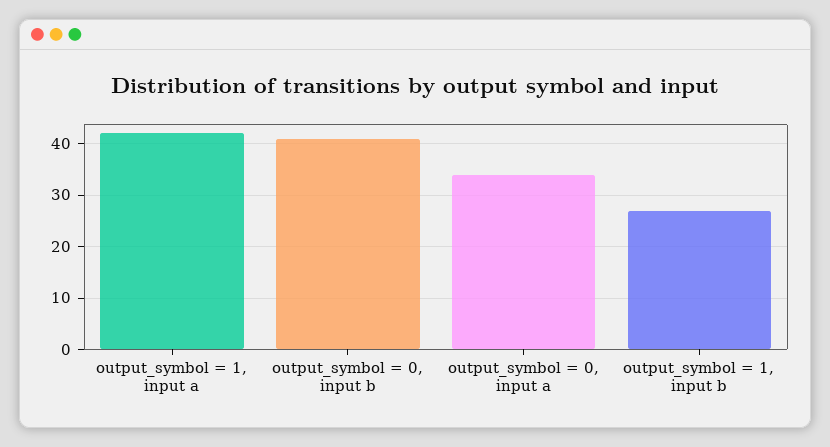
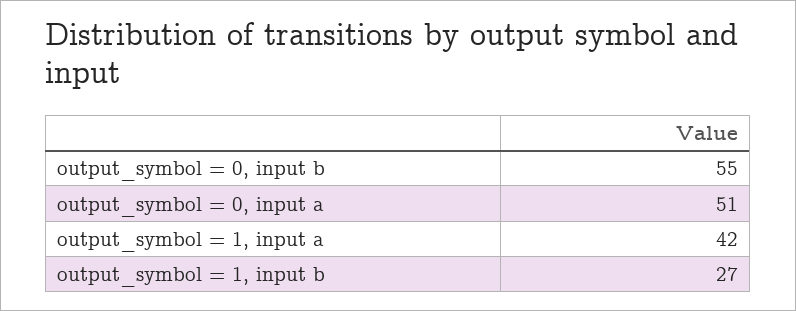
  {
    "output_symbol = 1, input a": 42,
-   "output_symbol = 0, input b": 40,
+   "output_symbol = 0, input b": 55,
-   "output_symbol = 0, input a": 35,
+   "output_symbol = 0, input a": 51,
    "output_symbol = 1, input b": 27
  }

